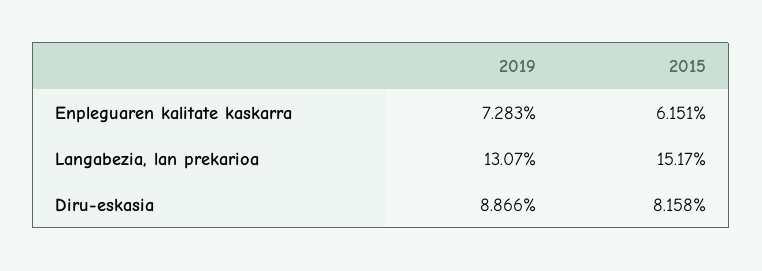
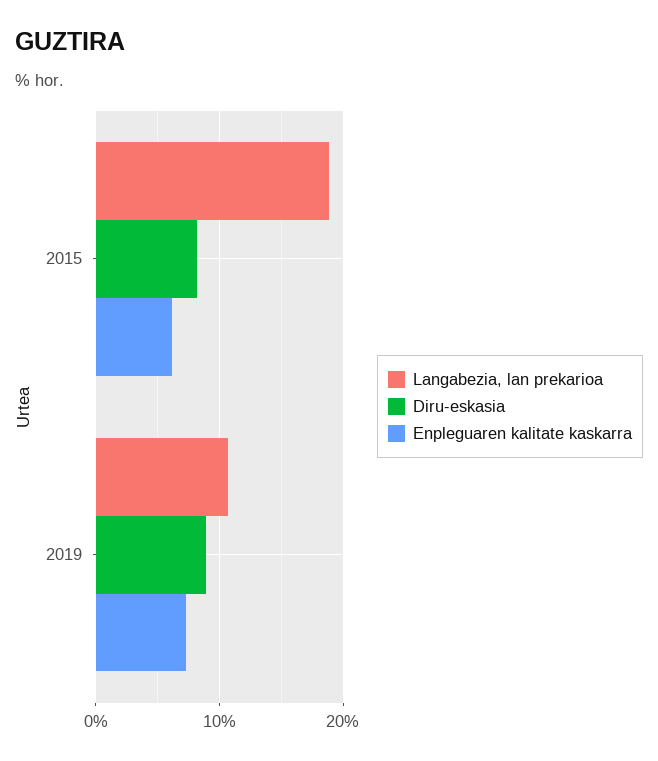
  {
    "Enpleguaren kalitate kaskarra": {
      "2019": 7.283,
      "2015": 6.151
    },
    "Langabezia, lan prekarioa": {
-     "2019": 13.07,
+     "2019": 11,
-     "2015": 15.17
+     "2015": 19
    },
    "Diru-eskasia": {
      "2019": 8.866,
      "2015": 8.158
    }
  }

